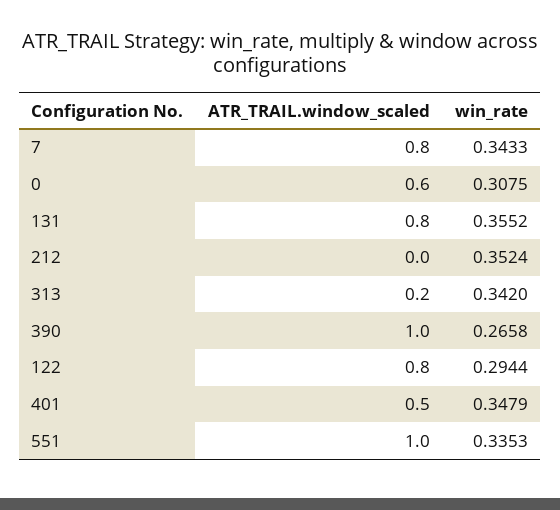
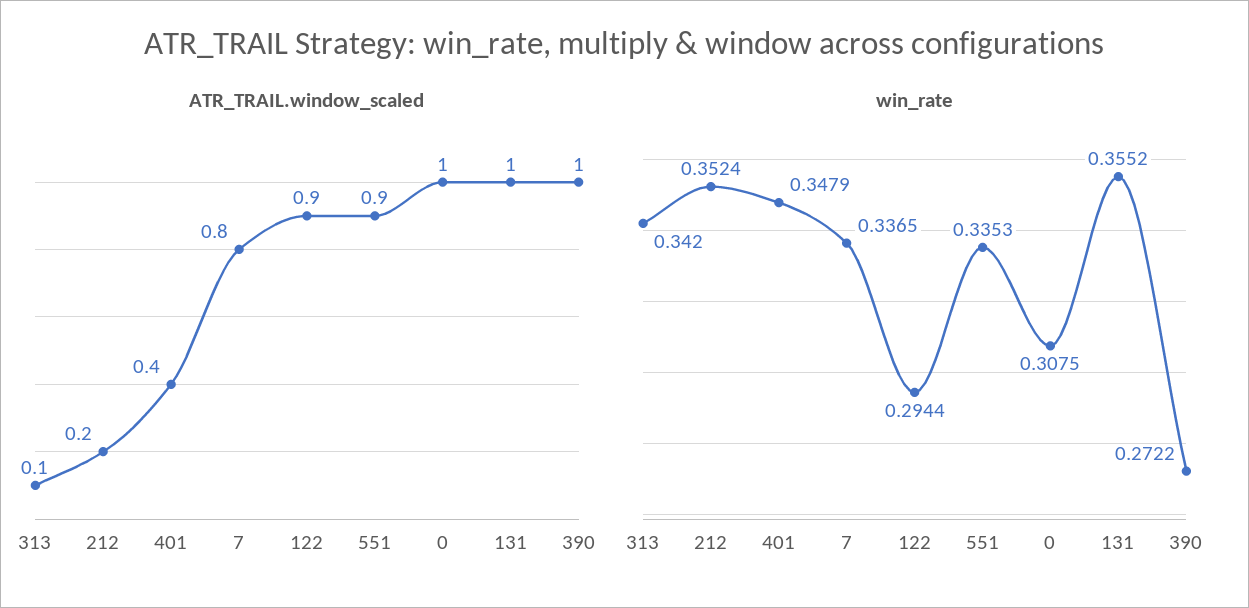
  {
    "ATR_TRAIL.window_scaled": {
      "7": 0.8,
-     "0": 0.6,
+     "0": 1,
-     "131": 0.8,
+     "131": 1,
-     "212": 0,
+     "212": 0.2,
-     "313": 0.2,
+     "313": 0.1,
      "390": 1,
-     "122": 0.8,
+     "122": 0.9,
-     "401": 0.5,
+     "401": 0.4,
-     "551": 1
+     "551": 0.9
    },
    "win_rate": {
-     "7": 0.3433,
+     "7": 0.3365,
      "0": 0.3075,
      "131": 0.3552,
      "212": 0.3524,
      "313": 0.342,
-     "390": 0.2658,
+     "390": 0.2722,
      "122": 0.2944,
      "401": 0.3479,
      "551": 0.3353
    }
  }

